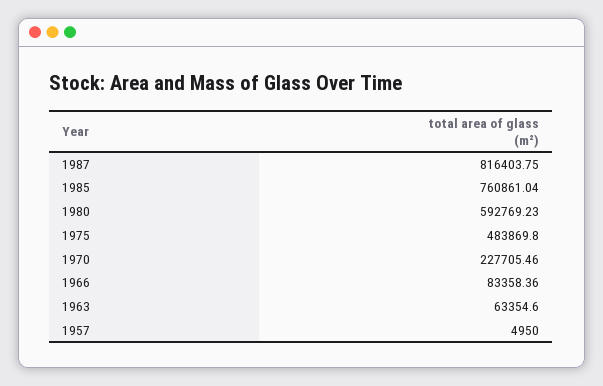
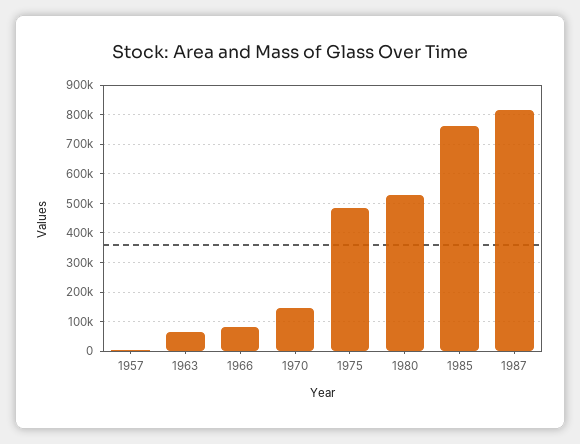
  {
    "1987": 816403.75,
    "1985": 760861.04,
-   "1980": 592769.23,
+   "1980": 525000,
    "1975": 483869.8,
-   "1970": 227705.46,
+   "1970": 150000,
    "1966": 83358.36,
    "1963": 63354.6,
    "1957": 4950
  }

